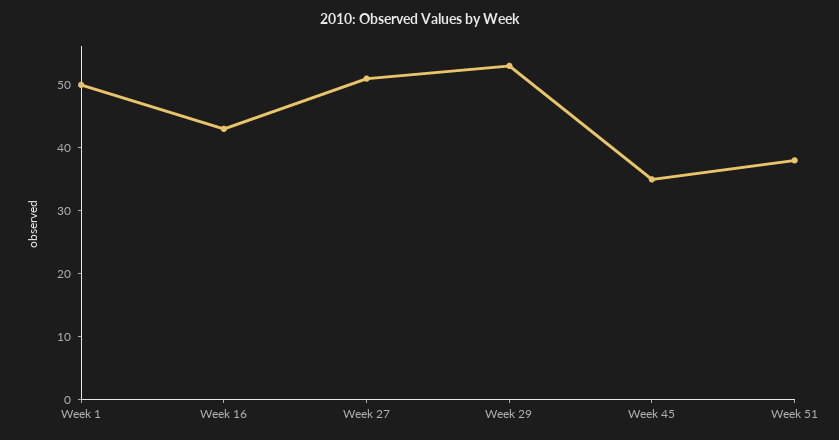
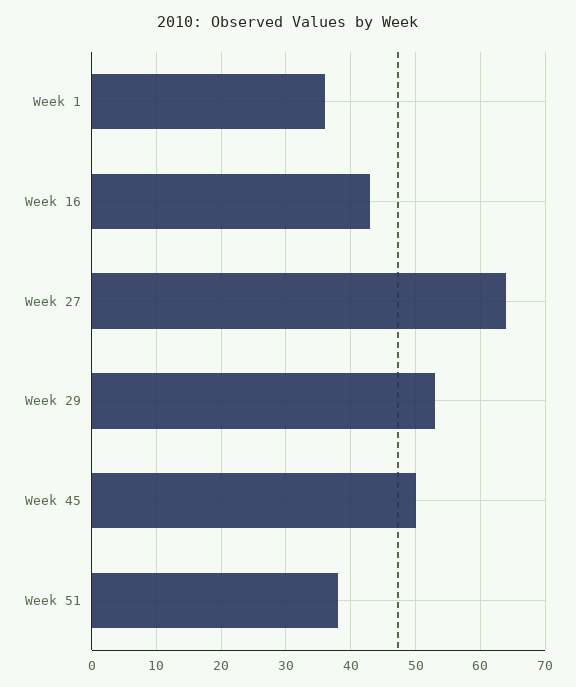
  {
-   "Week 1": 50,
+   "Week 1": 36,
    "Week 16": 43,
-   "Week 27": 50,
+   "Week 27": 64,
    "Week 29": 53,
-   "Week 45": 35,
+   "Week 45": 50,
    "Week 51": 38
  }

